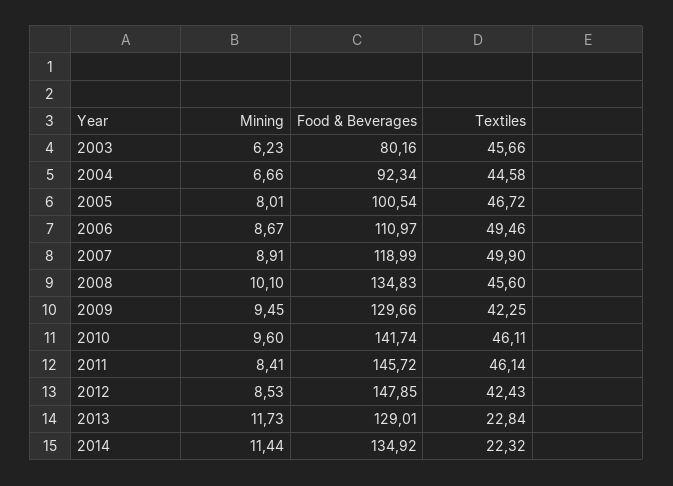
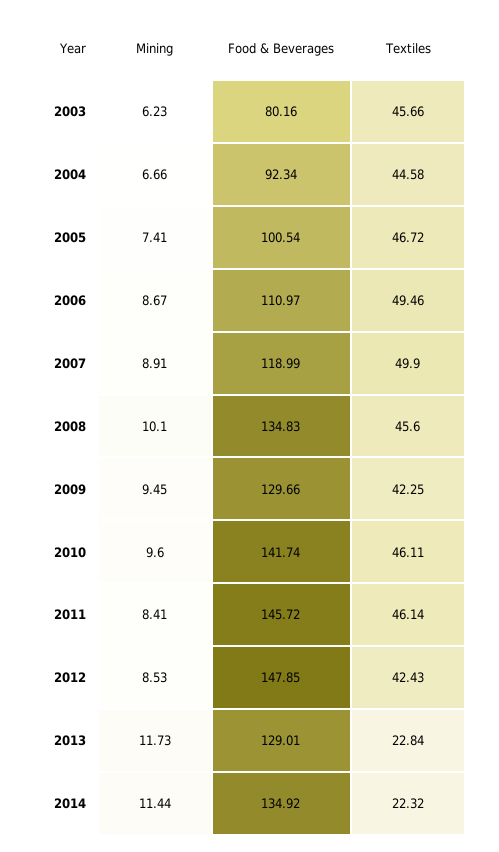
  {
    "Mining": {
      "2003": 6.23,
      "2004": 6.66,
-     "2005": 8.01,
+     "2005": 7.41,
      "2006": 8.67,
      "2007": 8.91,
      "2008": 10.1,
      "2009": 9.45,
      "2010": 9.6,
      "2011": 8.41,
      "2012": 8.53,
      "2013": 11.73,
      "2014": 11.44
    },
    "Food & Beverages": {
      "2003": 80.16,
      "2004": 92.34,
      "2005": 100.54,
      "2006": 110.97,
      "2007": 118.99,
      "2008": 134.83,
      "2009": 129.66,
      "2010": 141.74,
      "2011": 145.72,
      "2012": 147.85,
      "2013": 129.01,
      "2014": 134.92
    },
    "Textiles": {
      "2003": 45.66,
      "2004": 44.58,
      "2005": 46.72,
      "2006": 49.46,
      "2007": 49.9,
      "2008": 45.6,
      "2009": 42.25,
      "2010": 46.11,
      "2011": 46.14,
      "2012": 42.43,
      "2013": 22.84,
      "2014": 22.32
    }
  }

